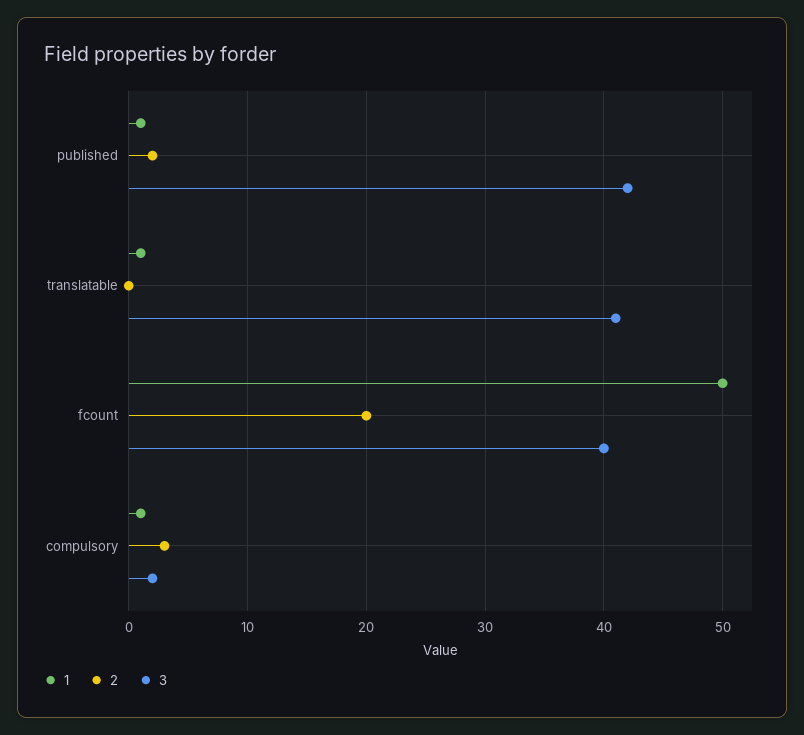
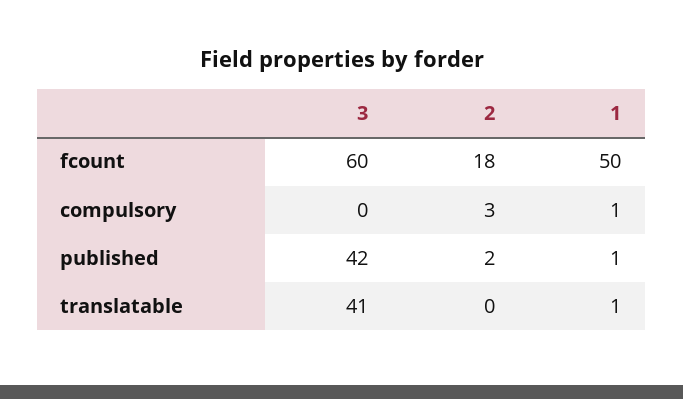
  {
    "1": {
      "published": 1,
      "translatable": 1,
      "fcount": 50,
      "compulsory": 1
    },
    "2": {
      "published": 2,
      "translatable": 0,
-     "fcount": 20,
+     "fcount": 18,
      "compulsory": 3
    },
    "3": {
      "published": 42,
      "translatable": 41,
-     "fcount": 40,
+     "fcount": 60,
-     "compulsory": 2
+     "compulsory": 0
    }
  }

